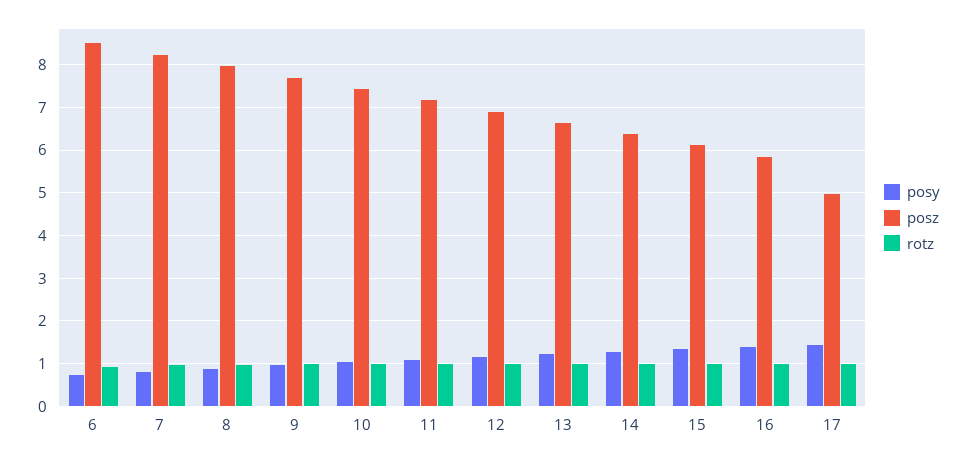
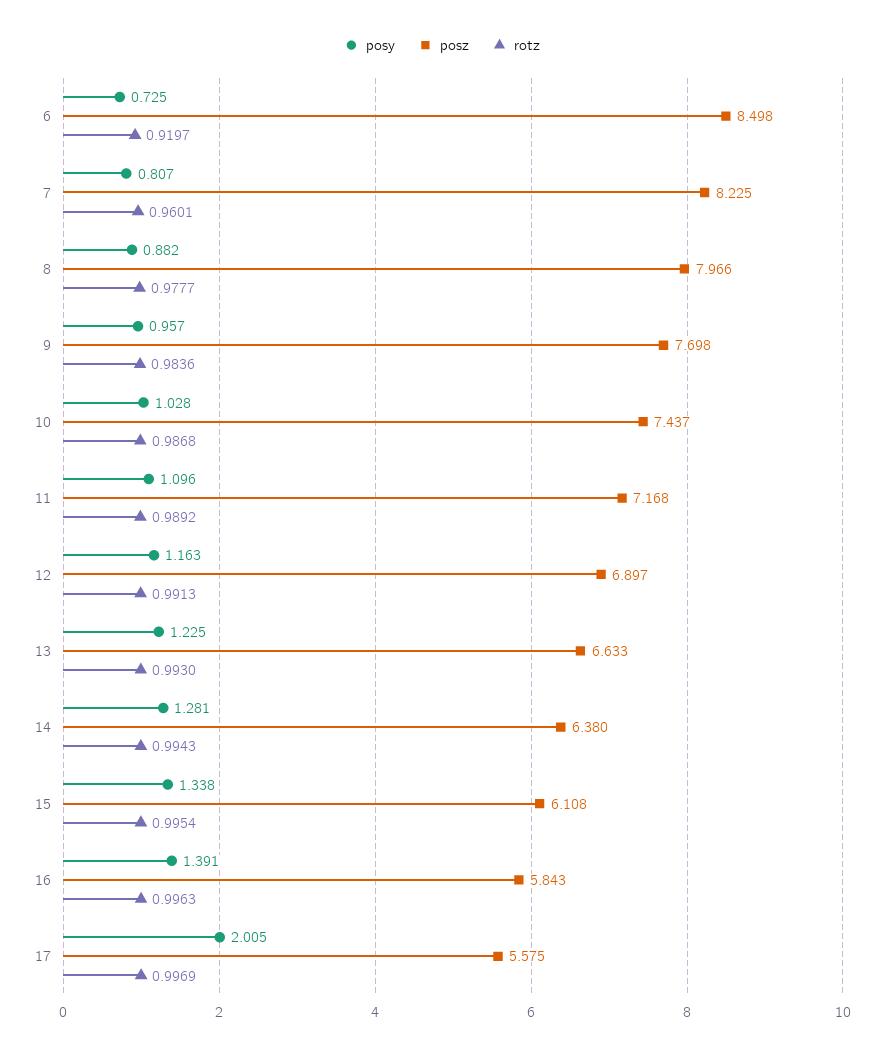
  {
    "posy": {
      "6": 0.725,
      "7": 0.807,
      "8": 0.882,
      "9": 0.957,
      "10": 1.028,
      "11": 1.096,
      "12": 1.163,
      "13": 1.225,
      "14": 1.281,
      "15": 1.338,
      "16": 1.391,
-     "17": 1.4
+     "17": 2.005
    },
    "posz": {
      "6": 8.498,
      "7": 8.225,
      "8": 7.966,
      "9": 7.698,
      "10": 7.437,
      "11": 7.168,
      "12": 6.897,
      "13": 6.633,
      "14": 6.38,
      "15": 6.108,
      "16": 5.843,
-     "17": 5
+     "17": 5.575
    },
    "rotz": {
      "6": 0.9197,
      "7": 0.9601,
      "8": 0.9777,
      "9": 0.9836,
      "10": 0.9868,
      "11": 0.9892,
      "12": 0.9913,
      "13": 0.993,
      "14": 0.9943,
      "15": 0.9954,
      "16": 0.9963,
      "17": 0.9969
    }
  }

